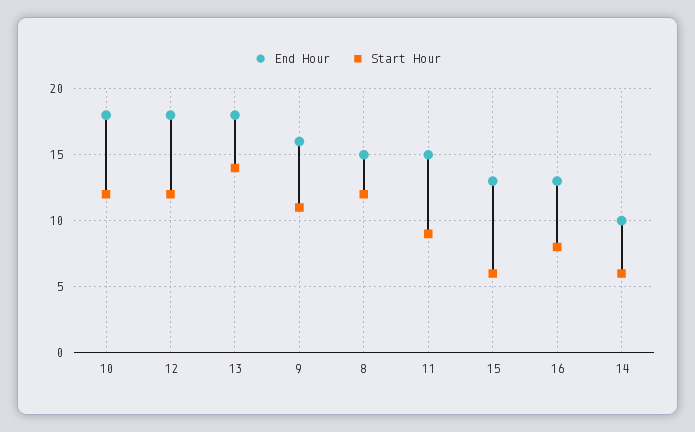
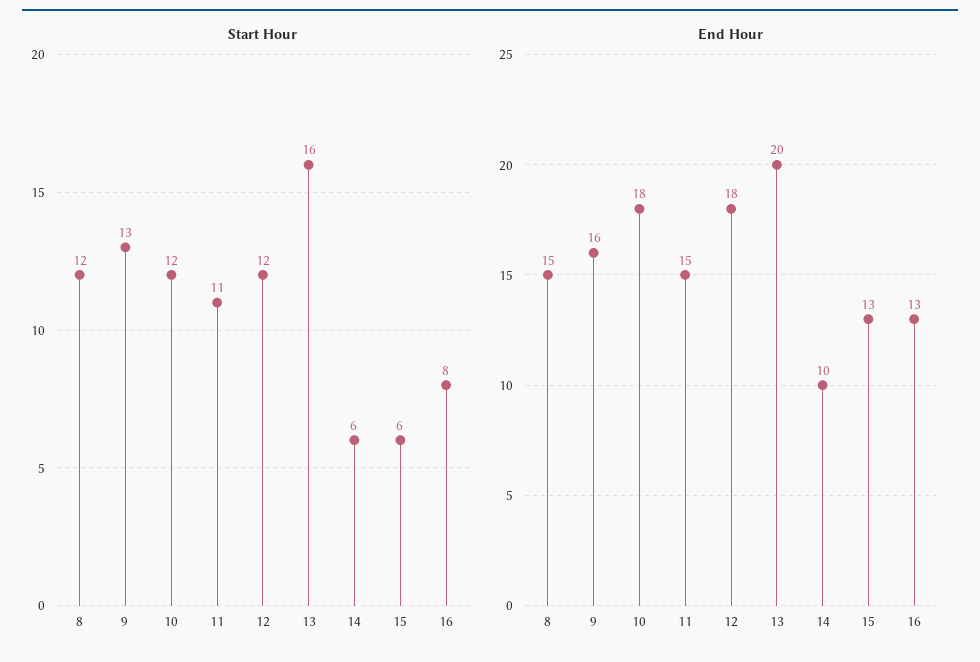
  {
    "End Hour": {
      "10": 18,
      "12": 18,
-     "13": 18,
+     "13": 20,
      "9": 16,
      "8": 15,
      "11": 15,
      "15": 13,
      "16": 13,
      "14": 10
    },
    "Start Hour": {
      "10": 12,
      "12": 12,
-     "13": 14,
+     "13": 16,
-     "9": 11,
+     "9": 13,
      "8": 12,
-     "11": 9,
+     "11": 11,
      "15": 6,
      "16": 8,
      "14": 6
    }
  }

